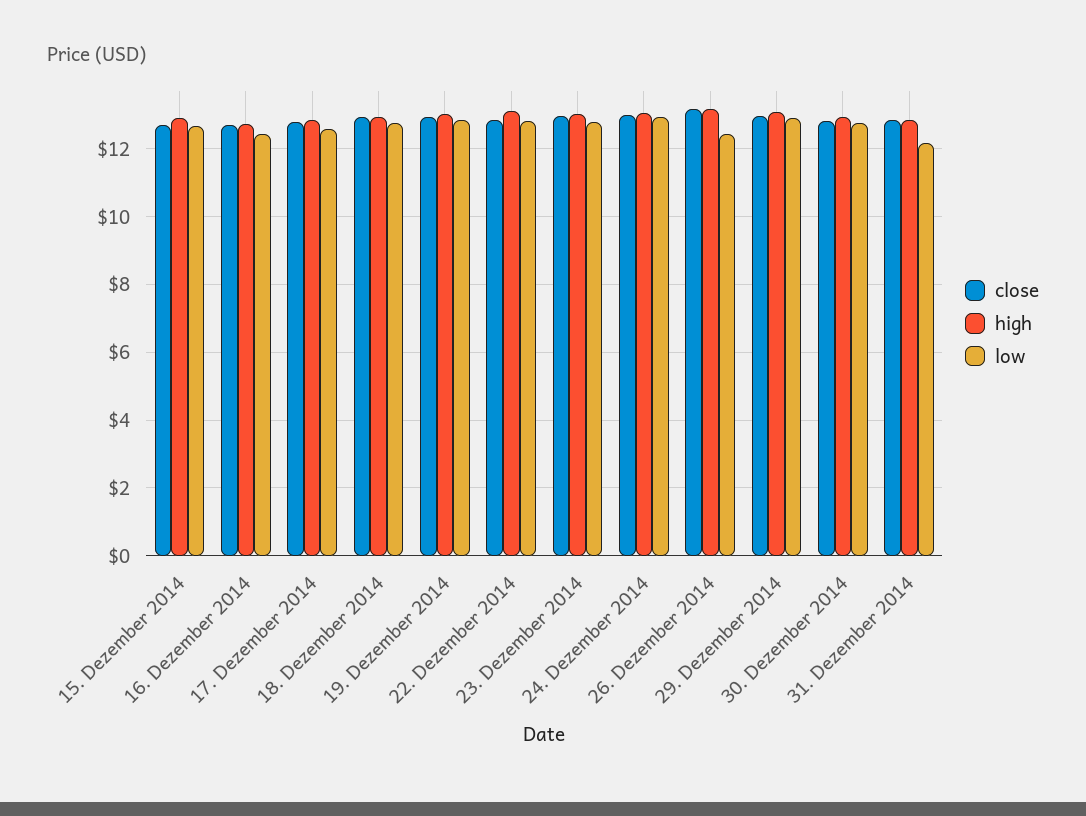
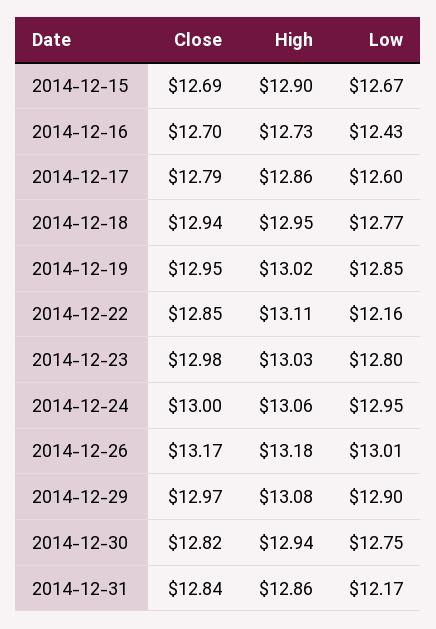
  {
    "close": {
      "15. Dezember 2014": 12.69,
      "16. Dezember 2014": 12.7,
      "17. Dezember 2014": 12.79,
      "18. Dezember 2014": 12.94,
      "19. Dezember 2014": 12.95,
      "22. Dezember 2014": 12.85,
      "23. Dezember 2014": 12.98,
      "24. Dezember 2014": 13,
      "26. Dezember 2014": 13.17,
      "29. Dezember 2014": 12.97,
      "30. Dezember 2014": 12.82,
      "31. Dezember 2014": 12.84
    },
    "high": {
      "15. Dezember 2014": 12.9,
      "16. Dezember 2014": 12.73,
      "17. Dezember 2014": 12.86,
      "18. Dezember 2014": 12.95,
      "19. Dezember 2014": 13.02,
      "22. Dezember 2014": 13.11,
      "23. Dezember 2014": 13.03,
      "24. Dezember 2014": 13.06,
      "26. Dezember 2014": 13.18,
      "29. Dezember 2014": 13.08,
      "30. Dezember 2014": 12.94,
      "31. Dezember 2014": 12.86
    },
    "low": {
      "15. Dezember 2014": 12.67,
      "16. Dezember 2014": 12.43,
      "17. Dezember 2014": 12.6,
      "18. Dezember 2014": 12.77,
      "19. Dezember 2014": 12.85,
-     "22. Dezember 2014": 12.8,
+     "22. Dezember 2014": 12.16,
      "23. Dezember 2014": 12.8,
      "24. Dezember 2014": 12.95,
-     "26. Dezember 2014": 12.4,
+     "26. Dezember 2014": 13.01,
      "29. Dezember 2014": 12.9,
      "30. Dezember 2014": 12.75,
      "31. Dezember 2014": 12.17
    }
  }

